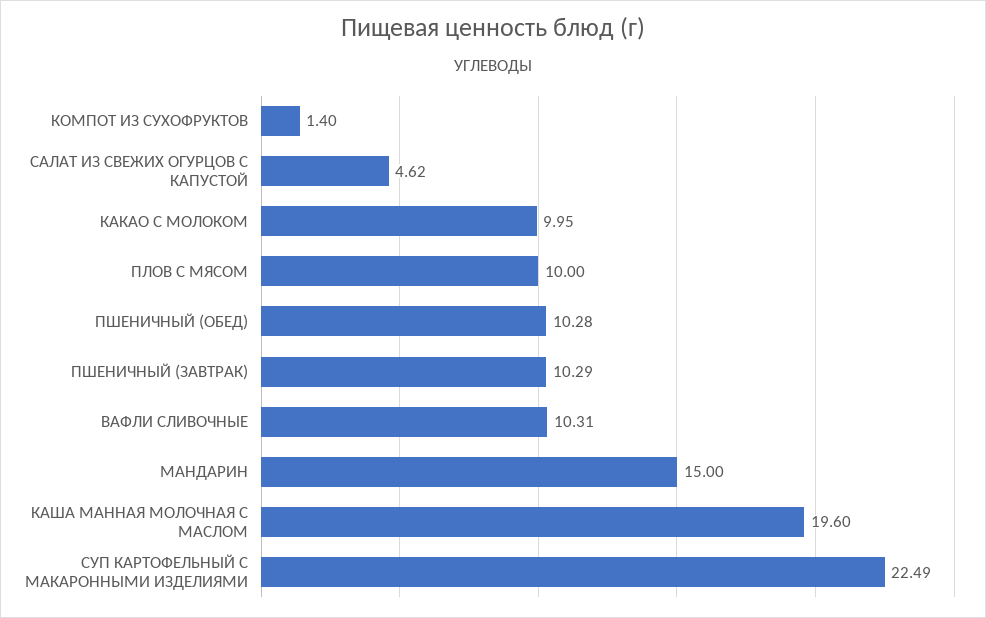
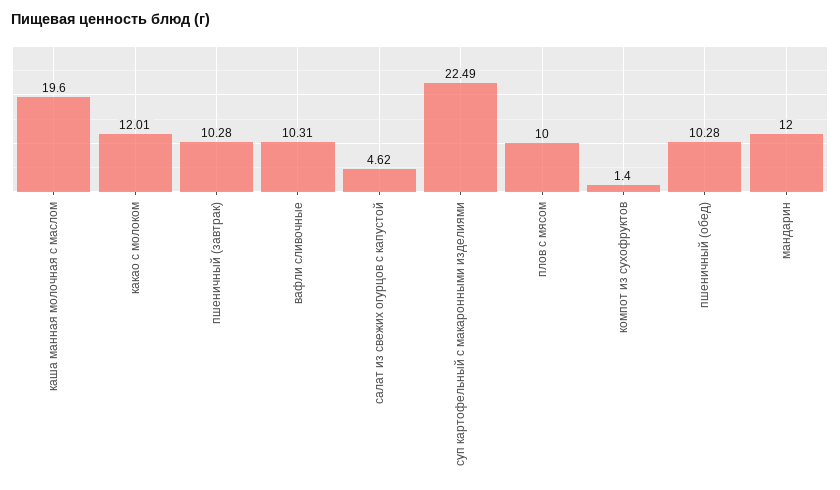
  {
    "КОМПОТ ИЗ СУХОФРУКТОВ": 1.4,
    "САЛАТ ИЗ СВЕЖИХ ОГУРЦОВ С КАПУСТОЙ": 4.62,
-   "КАКАО С МОЛОКОМ": 9.95,
+   "КАКАО С МОЛОКОМ": 12.01,
    "ПЛОВ С МЯСОМ": 10,
    "ПШЕНИЧНЫЙ (ОБЕД)": 10.28,
-   "ПШЕНИЧНЫЙ (ЗАВТРАК)": 10.29,
+   "ПШЕНИЧНЫЙ (ЗАВТРАК)": 10.28,
    "ВАФЛИ СЛИВОЧНЫЕ": 10.31,
-   "МАНДАРИН": 15,
+   "МАНДАРИН": 12,
    "КАША МАННАЯ МОЛОЧНАЯ С МАСЛОМ": 19.6,
    "СУП КАРТОФЕЛЬНЫЙ С МАКАРОННЫМИ ИЗДЕЛИЯМИ": 22.49
  }

